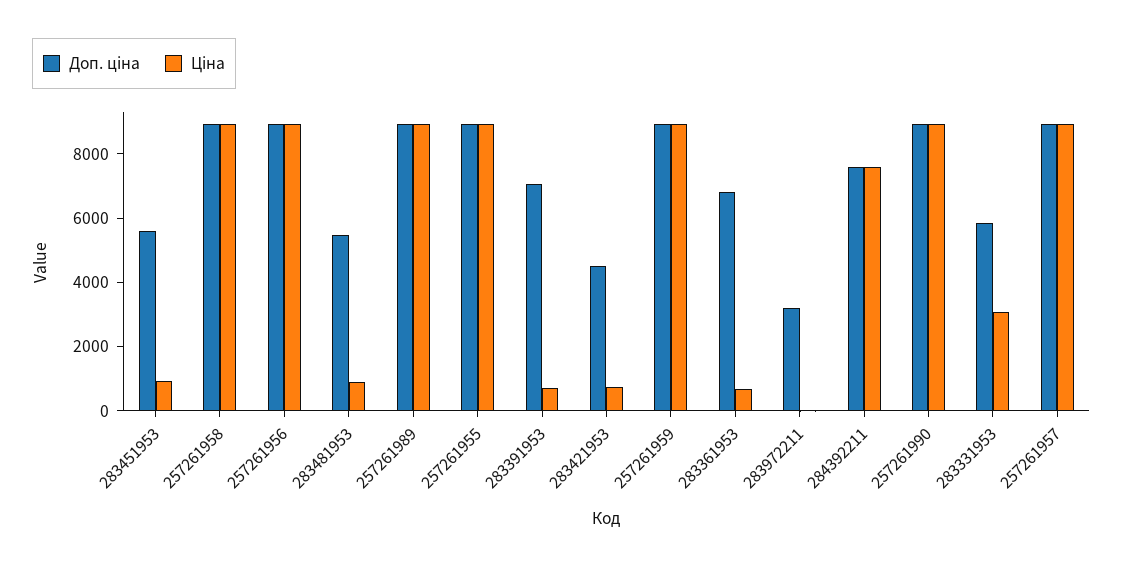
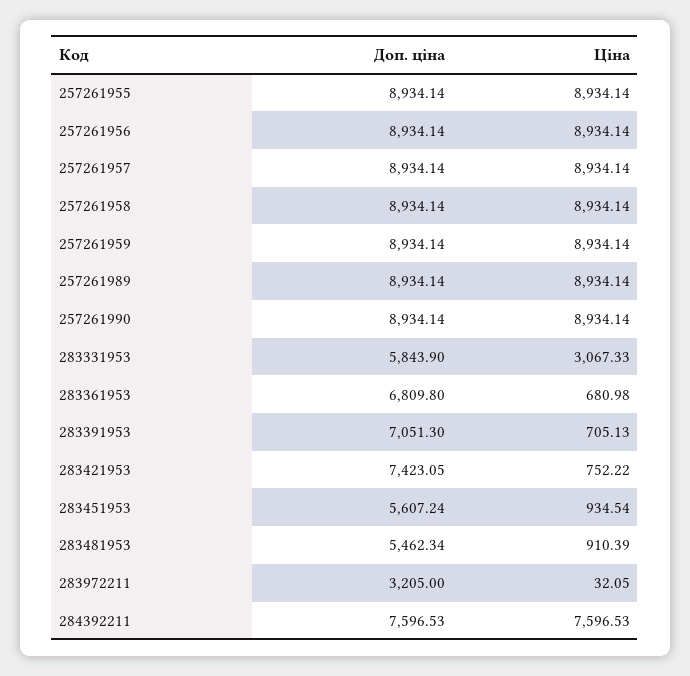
  {
    "Доп. ціна": {
      "283451953": 5607.24,
      "257261958": 8934.14,
      "257261956": 8934.14,
      "283481953": 5462.34,
      "257261989": 8934.14,
      "257261955": 8934.14,
      "283391953": 7051.3,
-     "283421953": 4500,
+     "283421953": 7423.05,
      "257261959": 8934.14,
      "283361953": 6809.8,
      "283972211": 3205,
      "284392211": 7596.53,
      "257261990": 8934.14,
      "283331953": 5843.9,
      "257261957": 8934.14
    },
    "Ціна": {
      "283451953": 934.54,
      "257261958": 8934.14,
      "257261956": 8934.14,
      "283481953": 910.39,
      "257261989": 8934.14,
      "257261955": 8934.14,
      "283391953": 705.13,
      "283421953": 752.22,
      "257261959": 8934.14,
      "283361953": 680.98,
      "283972211": 32.05,
      "284392211": 7596.53,
      "257261990": 8934.14,
      "283331953": 3067.33,
      "257261957": 8934.14
    }
  }

